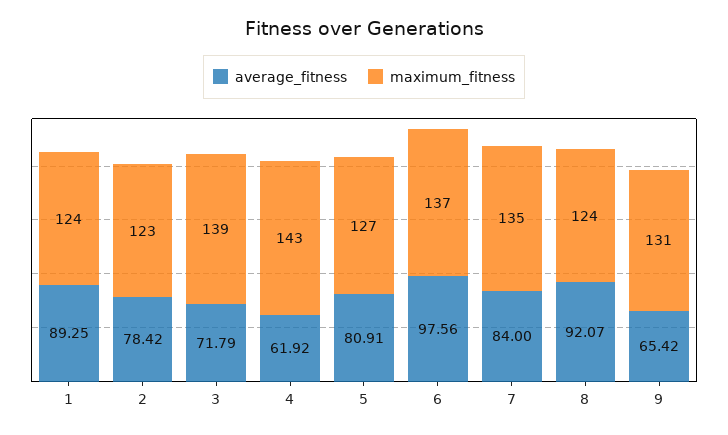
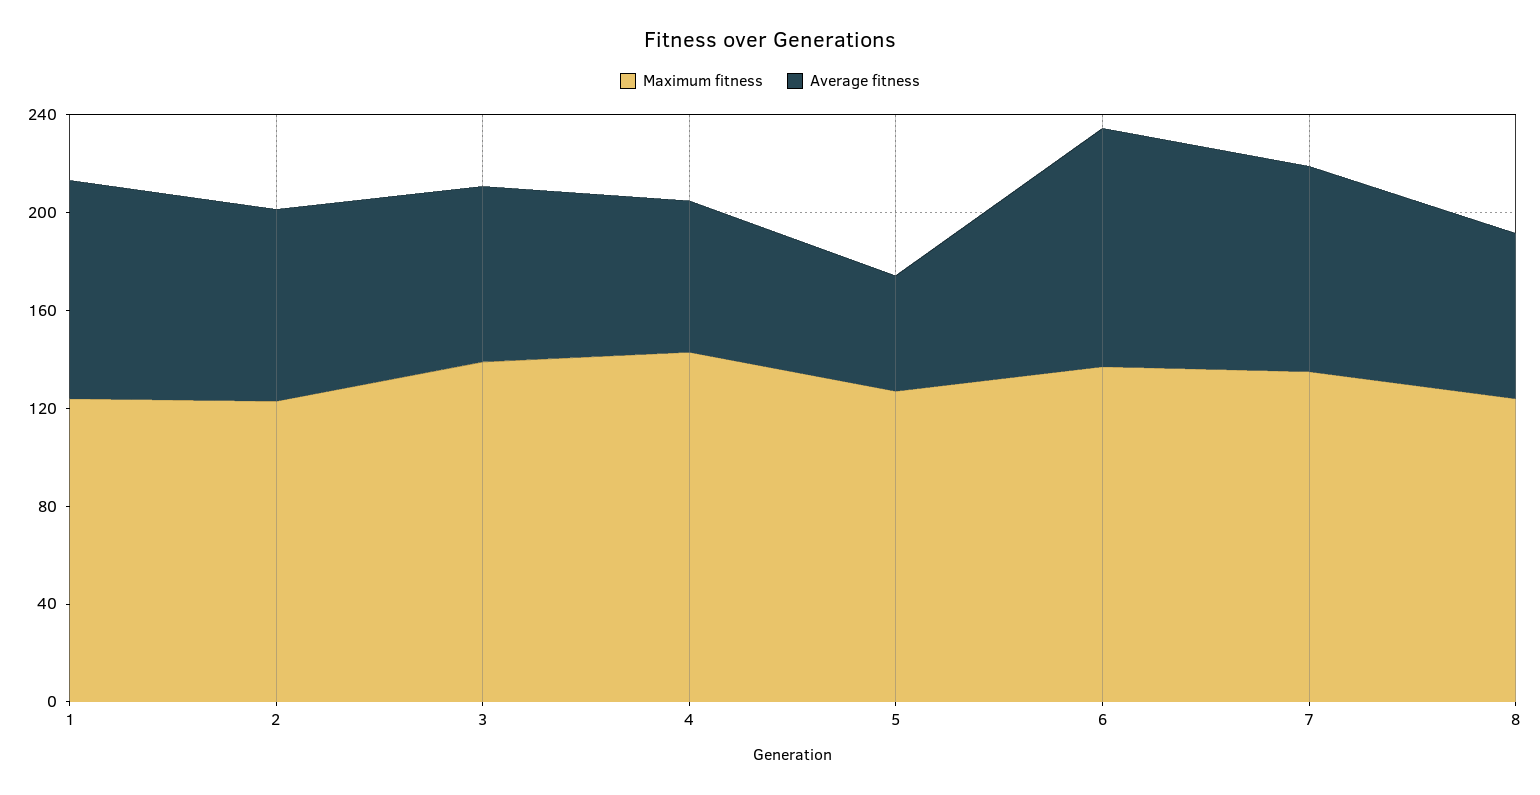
  {
    "average_fitness": {
      "1": 89.25,
      "2": 78.42,
      "3": 71.79,
      "4": 61.92,
-     "5": 80.91,
+     "5": 50,
      "6": 97.56,
      "7": 84,
-     "8": 92.07,
+     "8": 70
-     "9": 65.42
    },
    "maximum_fitness": {
      "1": 124,
      "2": 123,
      "3": 139,
      "4": 143,
      "5": 127,
      "6": 137,
      "7": 135,
-     "8": 124,
+     "8": 124
-     "9": 131
    }
  }

